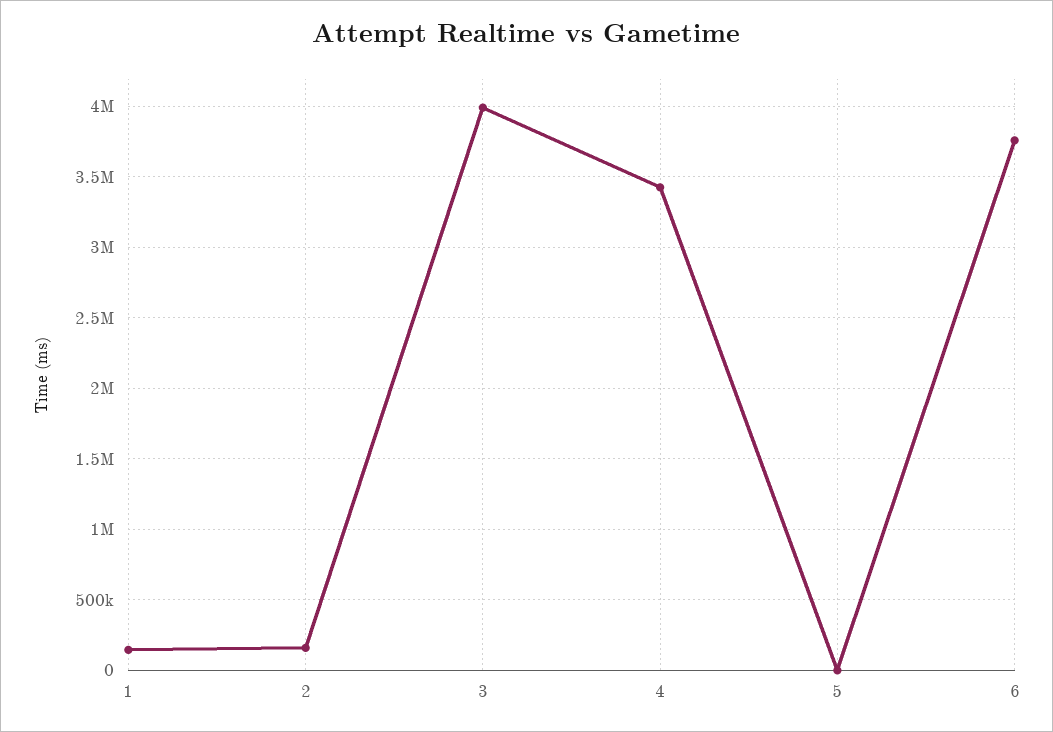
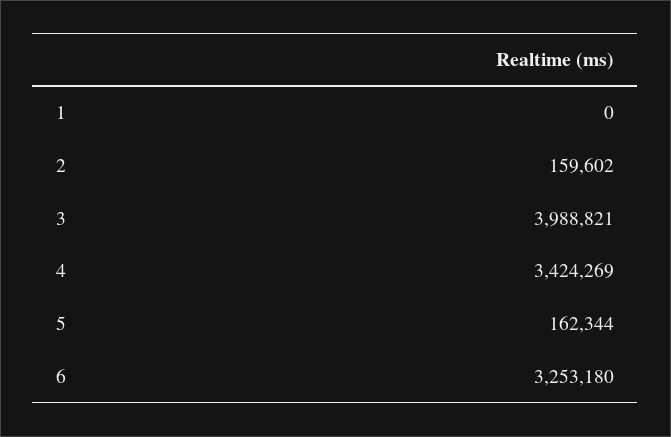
  {
-   "1": 150000,
+   "1": 0,
    "2": 159602,
    "3": 3988821,
    "4": 3424269,
-   "5": 0,
+   "5": 162344,
-   "6": 3750000
+   "6": 3253180
  }

